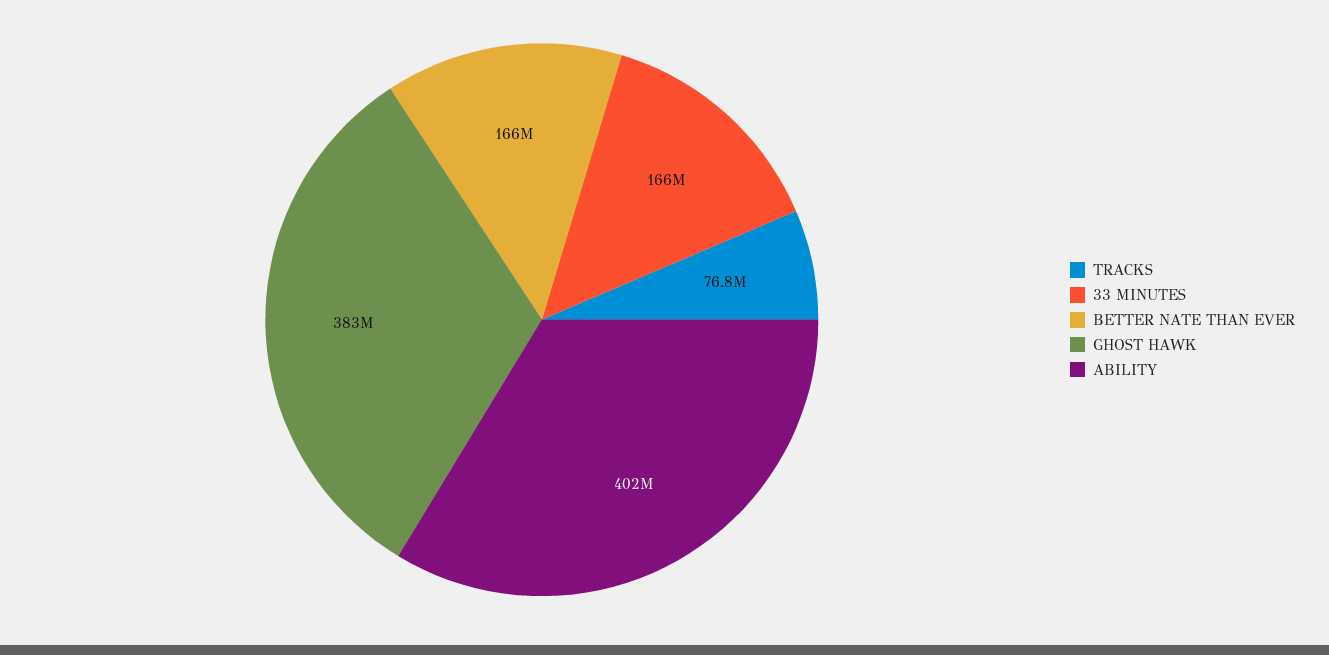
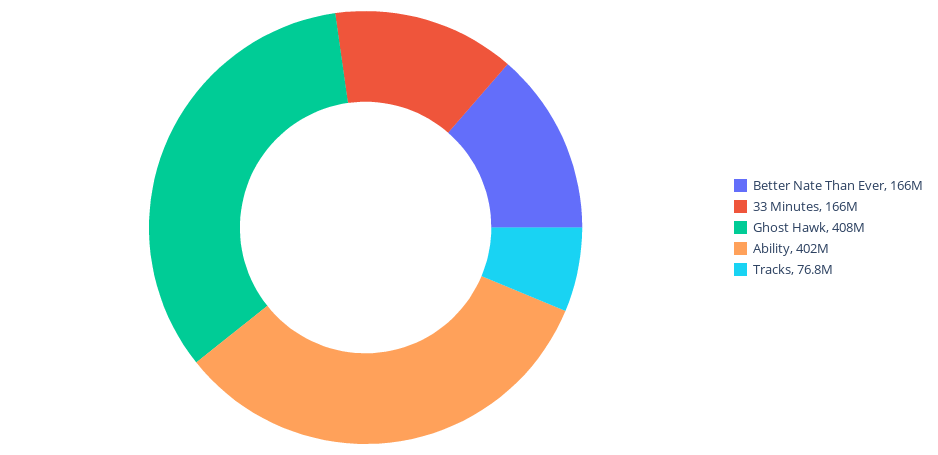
  {
    "TRACKS": 76800000,
    "33 MINUTES": 166000000,
    "BETTER NATE THAN EVER": 166000000,
-   "GHOST HAWK": 383000000,
+   "GHOST HAWK": 408000000,
    "ABILITY": 402000000
  }

